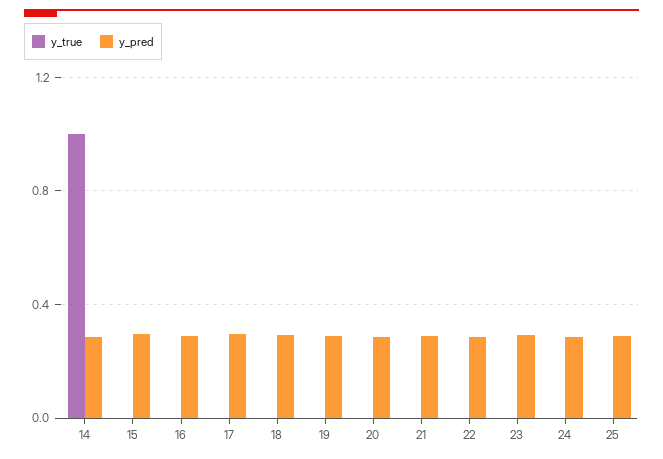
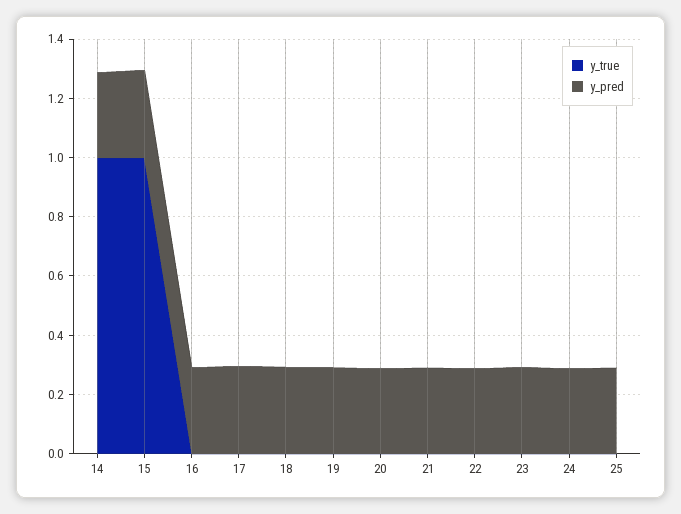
  {
    "y_true": {
      "14": 1,
-     "15": 0,
+     "15": 1,
      "16": 0,
      "17": 0,
      "18": 0,
      "19": 0,
      "20": 0,
      "21": 0,
      "22": 0,
      "23": 0,
      "24": 0,
      "25": 0
    },
    "y_pred": {
      "14": 0.3,
      "15": 0.3,
      "16": 0.3,
      "17": 0.3,
      "18": 0.3,
      "19": 0.3,
      "20": 0.3,
      "21": 0.3,
      "22": 0.3,
      "23": 0.3,
      "24": 0.3,
      "25": 0.3
    }
  }

